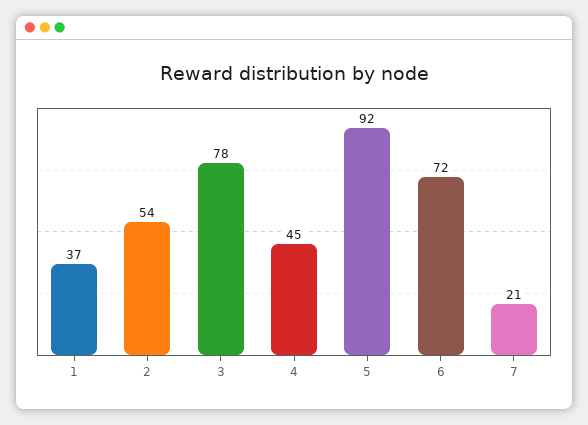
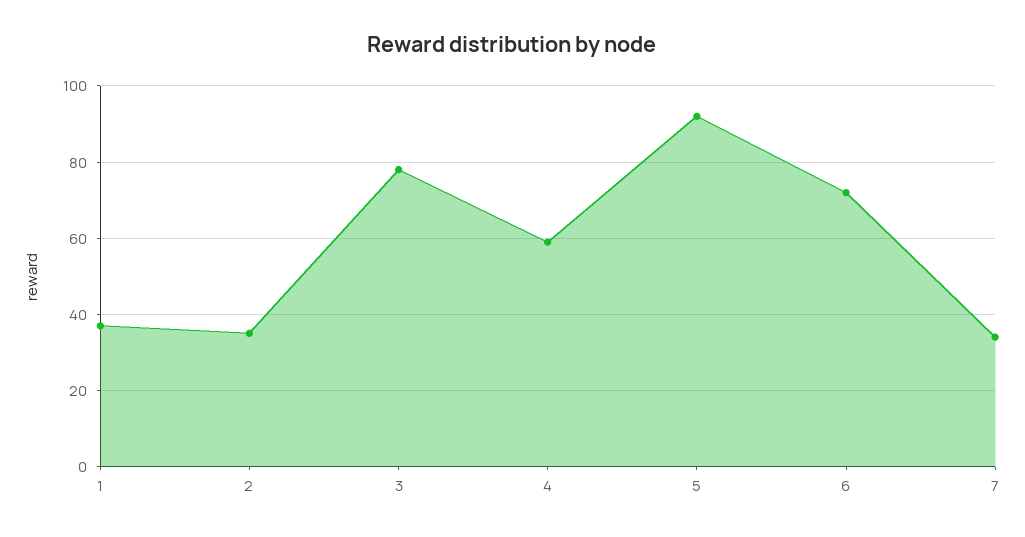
  {
    "1": 37,
-   "2": 54,
+   "2": 35,
    "3": 78,
-   "4": 45,
+   "4": 60,
    "5": 92,
    "6": 72,
-   "7": 21
+   "7": 35
  }

